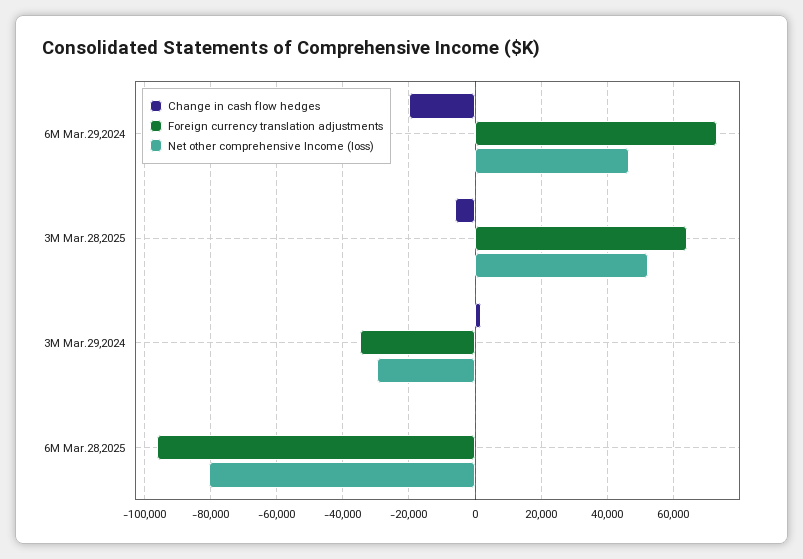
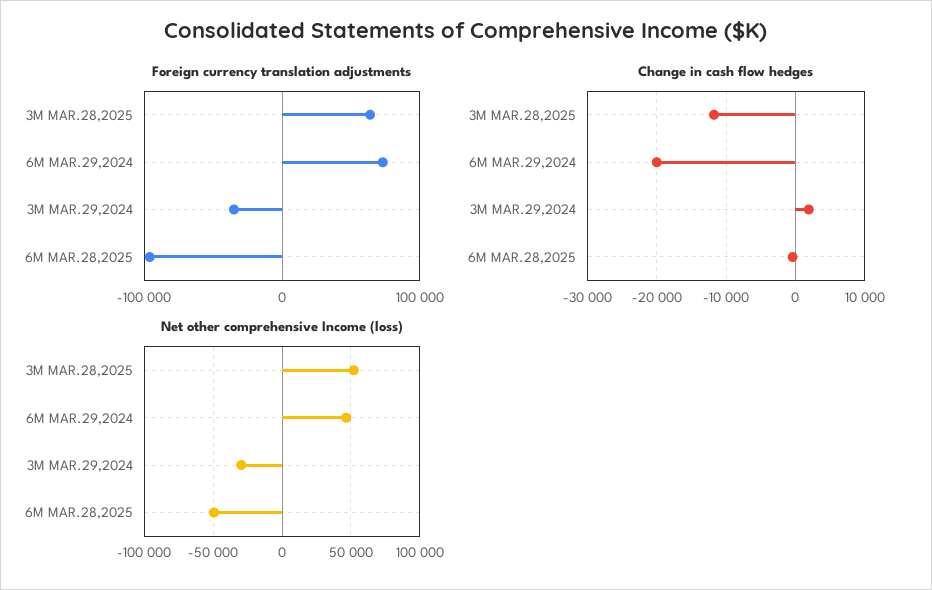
  {
    "Change in cash flow hedges": {
      "6M Mar.29,2024": -20000,
-     "3M Mar.28,2025": -6000,
+     "3M Mar.28,2025": -12000,
      "3M Mar.29,2024": 2000,
      "6M Mar.28,2025": 0
    },
    "Foreign currency translation adjustments": {
      "6M Mar.29,2024": 74000,
      "3M Mar.28,2025": 64000,
      "3M Mar.29,2024": -34000,
      "6M Mar.28,2025": -96000
    },
    "Net other comprehensive Income (loss)": {
      "6M Mar.29,2024": 46000,
      "3M Mar.28,2025": 52000,
      "3M Mar.29,2024": -30000,
-     "6M Mar.28,2025": -80000
+     "6M Mar.28,2025": -50000
    }
  }

